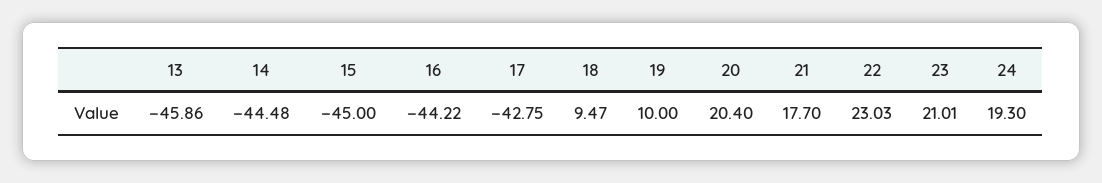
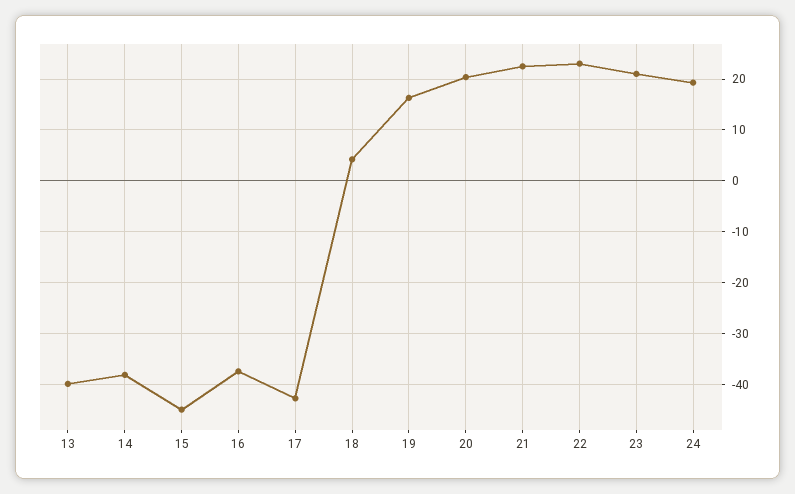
  {
-   "13": -45.86,
+   "13": -40,
-   "14": -44.48,
+   "14": -38,
    "15": -45,
-   "16": -44.22,
+   "16": -38,
    "17": -42.75,
-   "18": 9.47,
+   "18": 4,
-   "19": 10,
+   "19": 16,
    "20": 20.4,
-   "21": 17.7,
+   "21": 22,
    "22": 23.03,
    "23": 21.01,
    "24": 19.3
  }

